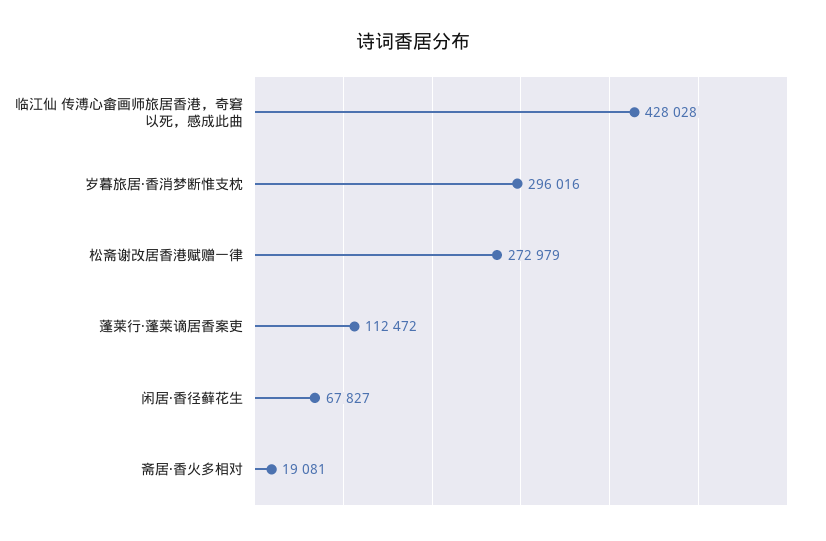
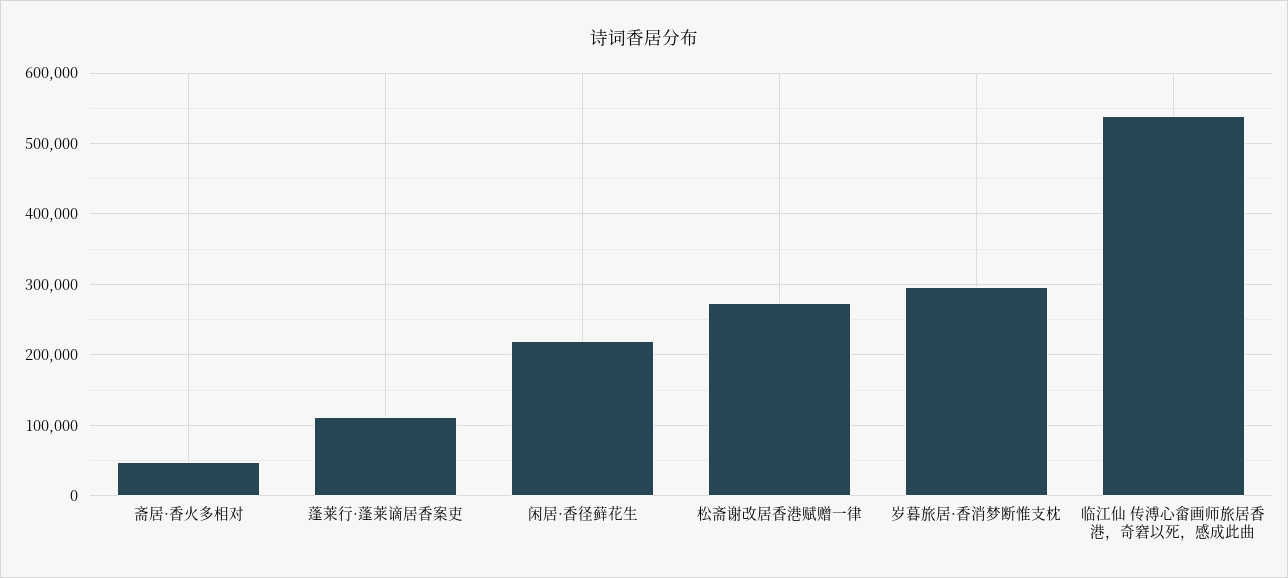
  {
-   "临江仙 传溥心畲画师旅居香港，奇窘以死，感成此曲": 428028,
+   "临江仙 传溥心畲画师旅居香港，奇窘以死，感成此曲": 540000,
    "岁暮旅居·香消梦断惟支枕": 296016,
    "松斋谢改居香港赋赠一律": 272979,
    "蓬莱行·蓬莱谪居香案吏": 112472,
-   "闲居·香径藓花生": 67827,
+   "闲居·香径藓花生": 220000,
-   "斋居·香火多相对": 19081
+   "斋居·香火多相对": 50000
  }

